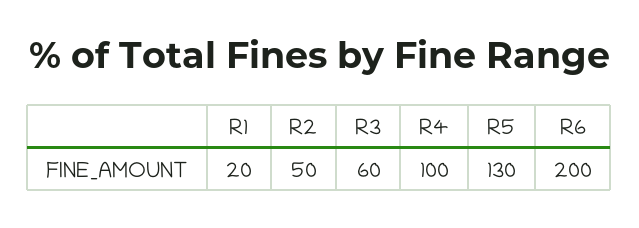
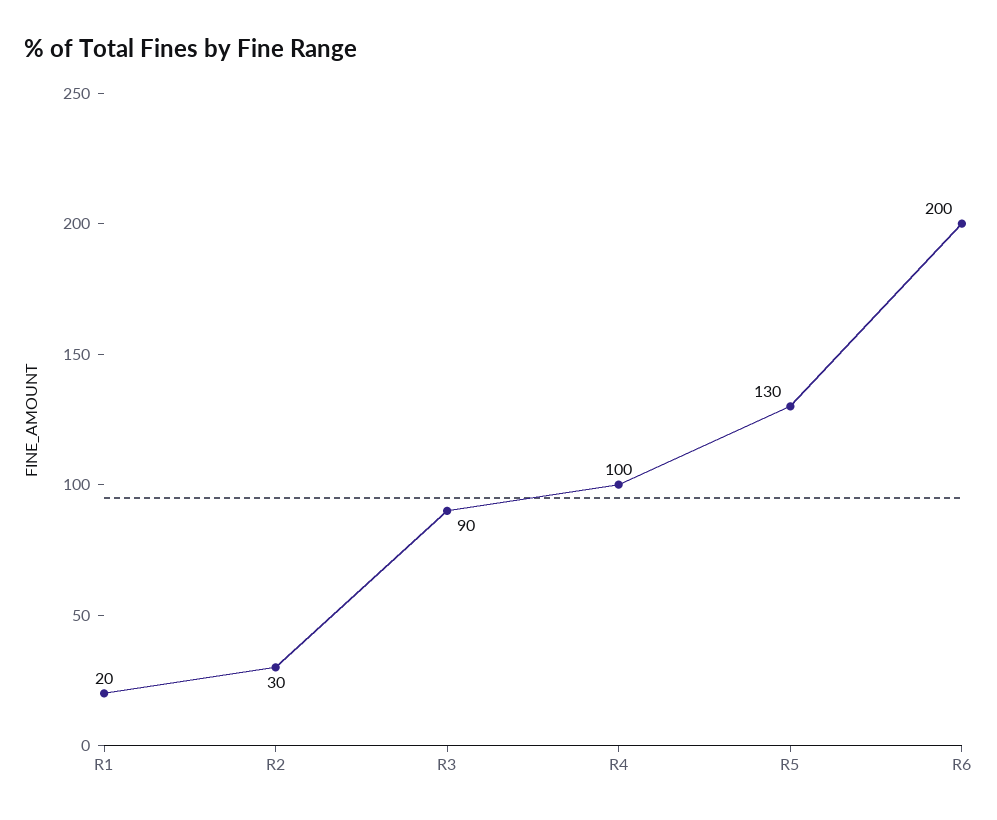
  {
    "R1": 20,
-   "R2": 50,
+   "R2": 30,
-   "R3": 60,
+   "R3": 90,
    "R4": 100,
    "R5": 130,
    "R6": 200
  }

